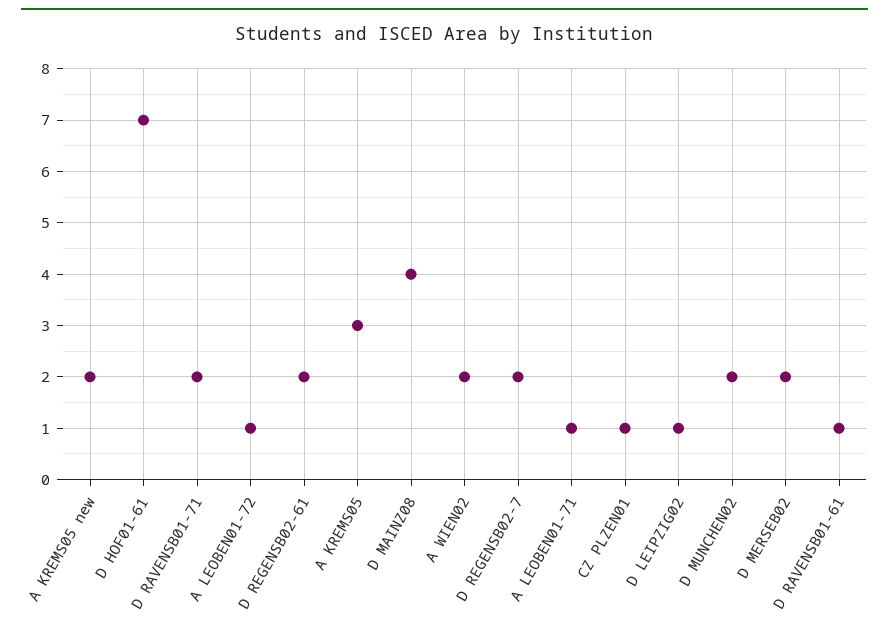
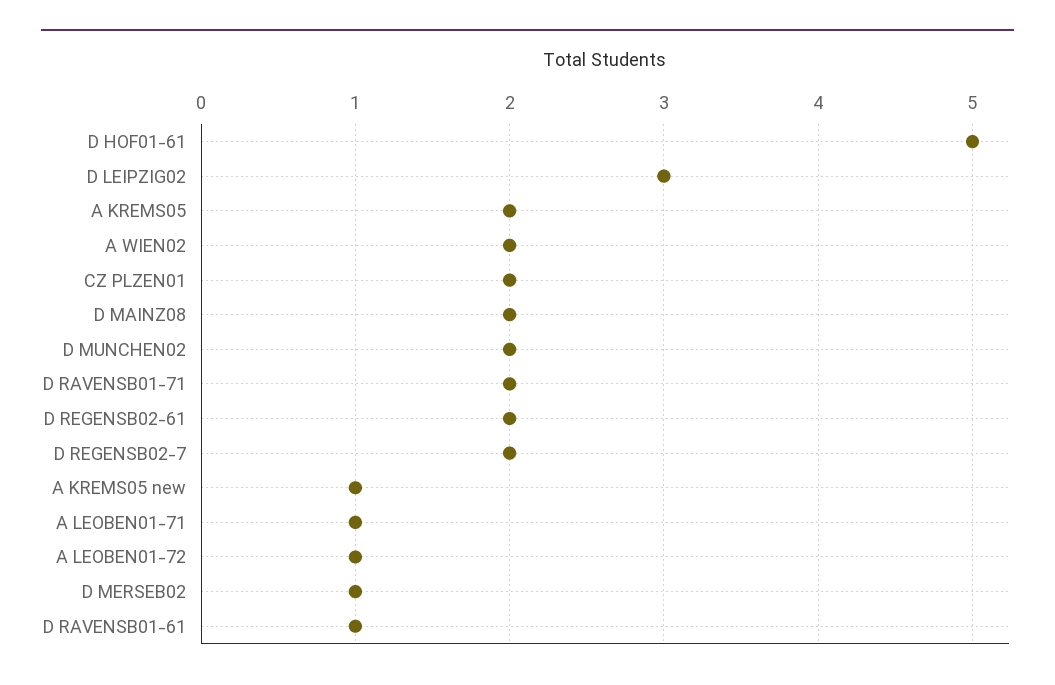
  {
-   "A KREMS05 new": 2,
+   "A KREMS05 new": 1,
-   "D HOF01-61": 7,
+   "D HOF01-61": 5,
    "D RAVENSB01-71": 2,
    "A LEOBEN01-72": 1,
    "D REGENSB02-61": 2,
-   "A KREMS05": 3,
+   "A KREMS05": 2,
-   "D MAINZ08": 4,
+   "D MAINZ08": 2,
    "A WIEN02": 2,
    "D REGENSB02-7": 2,
    "A LEOBEN01-71": 1,
-   "CZ PLZEN01": 1,
+   "CZ PLZEN01": 2,
-   "D LEIPZIG02": 1,
+   "D LEIPZIG02": 3,
    "D MUNCHEN02": 2,
-   "D MERSEB02": 2,
+   "D MERSEB02": 1,
    "D RAVENSB01-61": 1
  }

